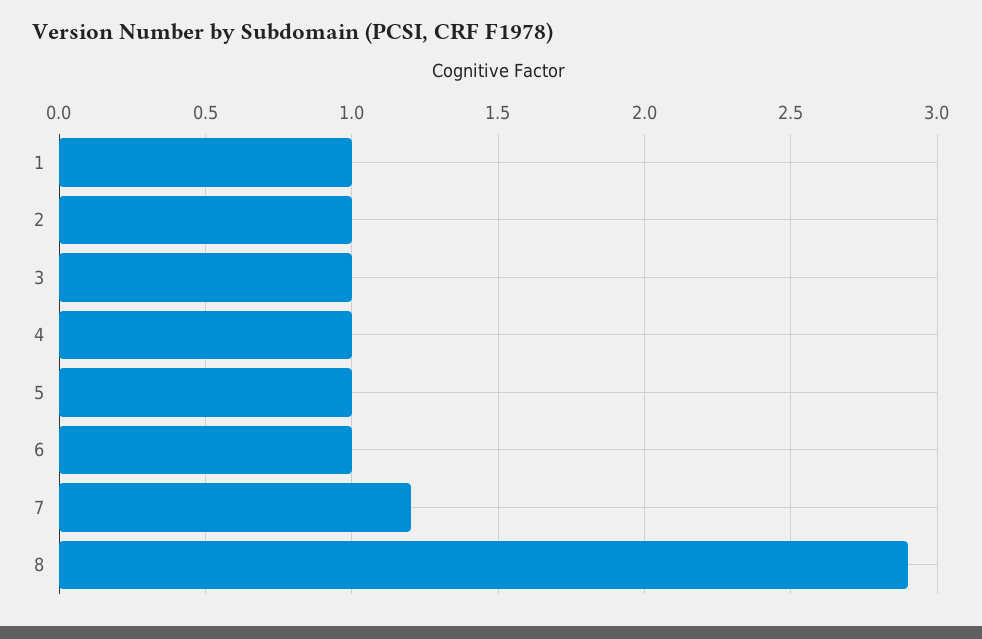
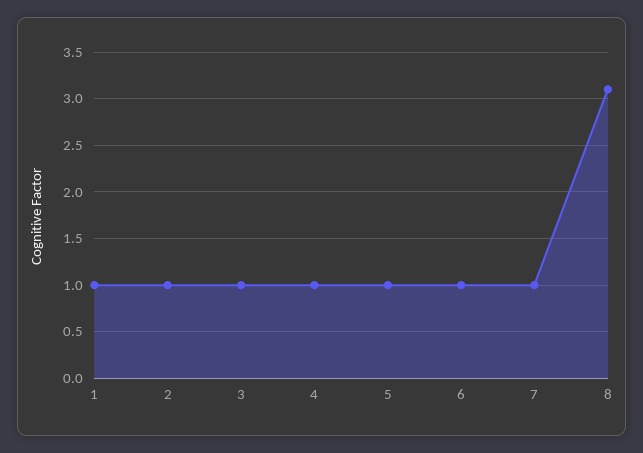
  {
    "1": 1,
    "2": 1,
    "3": 1,
    "4": 1,
    "5": 1,
    "6": 1,
-   "7": 1.2,
+   "7": 1,
-   "8": 2.9
+   "8": 3.1
  }

